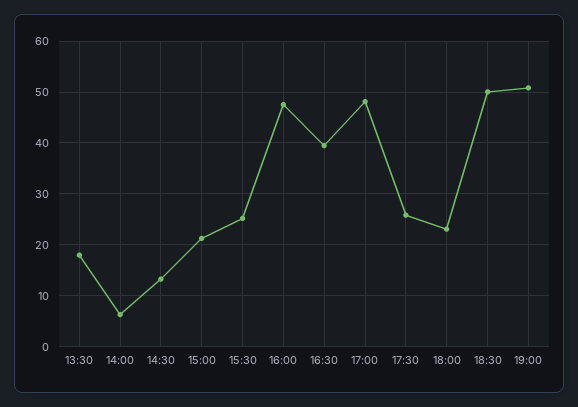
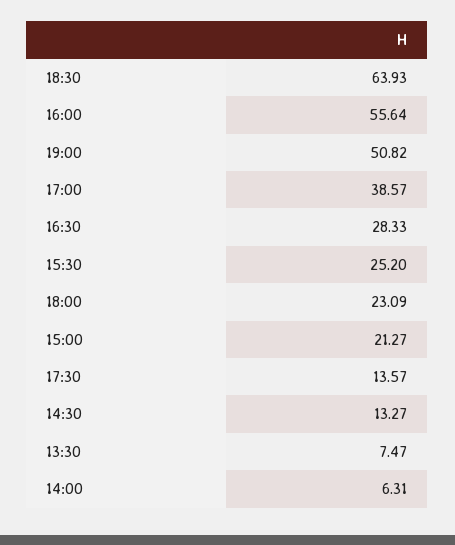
  {
-   "13:30": 18,
+   "13:30": 7.47,
    "14:00": 6.31,
    "14:30": 13.27,
    "15:00": 21.27,
    "15:30": 25.2,
-   "16:00": 48,
+   "16:00": 55.64,
-   "16:30": 40,
+   "16:30": 28.33,
-   "17:00": 48,
+   "17:00": 38.57,
-   "17:30": 26,
+   "17:30": 13.57,
    "18:00": 23.09,
-   "18:30": 50,
+   "18:30": 63.93,
    "19:00": 50.82
  }

